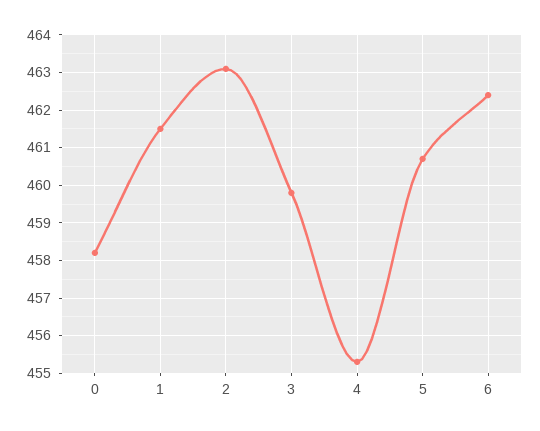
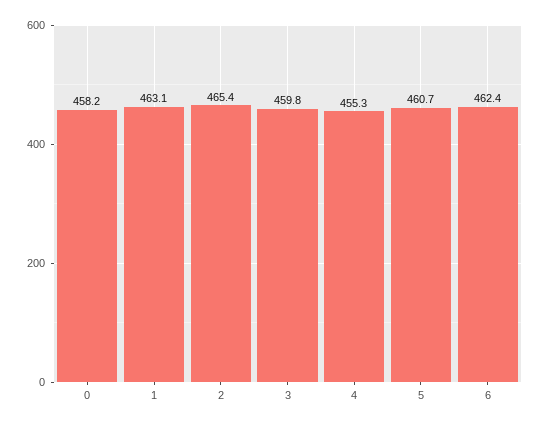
  {
    "0": 458.2,
-   "1": 461.5,
+   "1": 463.1,
-   "2": 463,
+   "2": 465.4,
    "3": 459.8,
    "4": 455.3,
    "5": 460.7,
    "6": 462.4
  }

